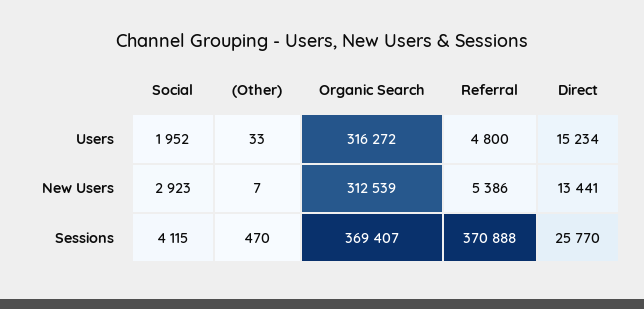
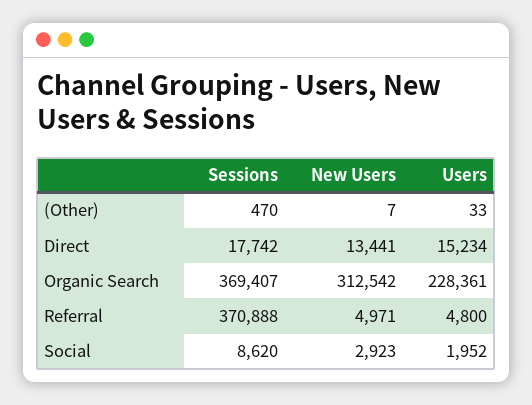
  {
    "Social": {
      "Users": 1952,
      "New Users": 2923,
-     "Sessions": 4115
+     "Sessions": 8620
    },
    "(Other)": {
      "Users": 33,
      "New Users": 7,
      "Sessions": 470
    },
    "Organic Search": {
-     "Users": 316272,
+     "Users": 228361,
-     "New Users": 312539,
+     "New Users": 312542,
      "Sessions": 369407
    },
    "Referral": {
      "Users": 4800,
-     "New Users": 5386,
+     "New Users": 4971,
      "Sessions": 370888
    },
    "Direct": {
      "Users": 15234,
      "New Users": 13441,
-     "Sessions": 25770
+     "Sessions": 17742
    }
  }

